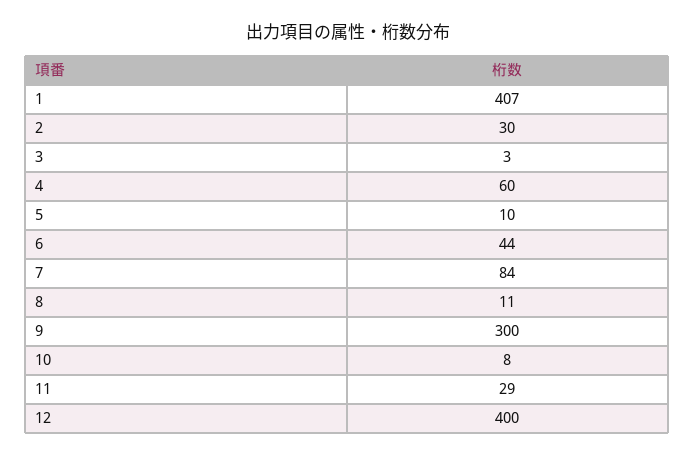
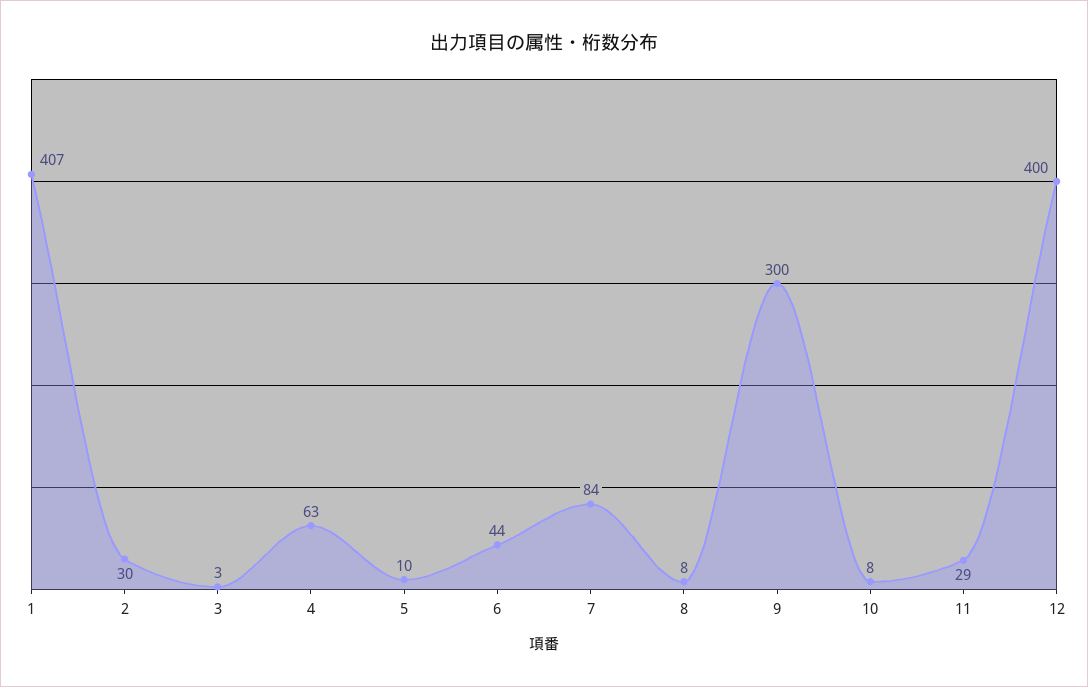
  {
    "1": 407,
    "2": 30,
    "3": 3,
-   "4": 60,
+   "4": 63,
    "5": 10,
    "6": 44,
    "7": 84,
-   "8": 11,
+   "8": 8,
    "9": 300,
    "10": 8,
    "11": 29,
    "12": 400
  }

